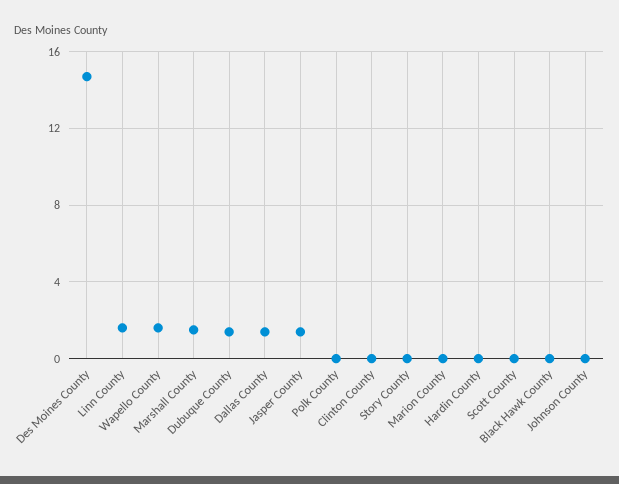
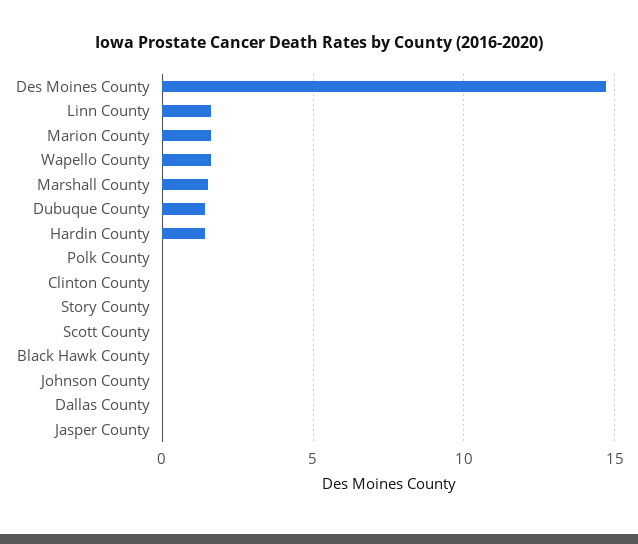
  {
    "Des Moines County": 14.5,
    "Linn County": 1.5,
    "Wapello County": 1.5,
    "Marshall County": 1.5,
    "Dubuque County": 1.5,
-   "Dallas County": 1.5,
+   "Dallas County": 0,
-   "Jasper County": 1.5,
+   "Jasper County": 0,
    "Polk County": 0,
    "Clinton County": 0,
    "Story County": 0,
-   "Marion County": 0,
+   "Marion County": 1.5,
-   "Hardin County": 0,
+   "Hardin County": 1.5,
    "Scott County": 0,
    "Black Hawk County": 0,
    "Johnson County": 0
  }

